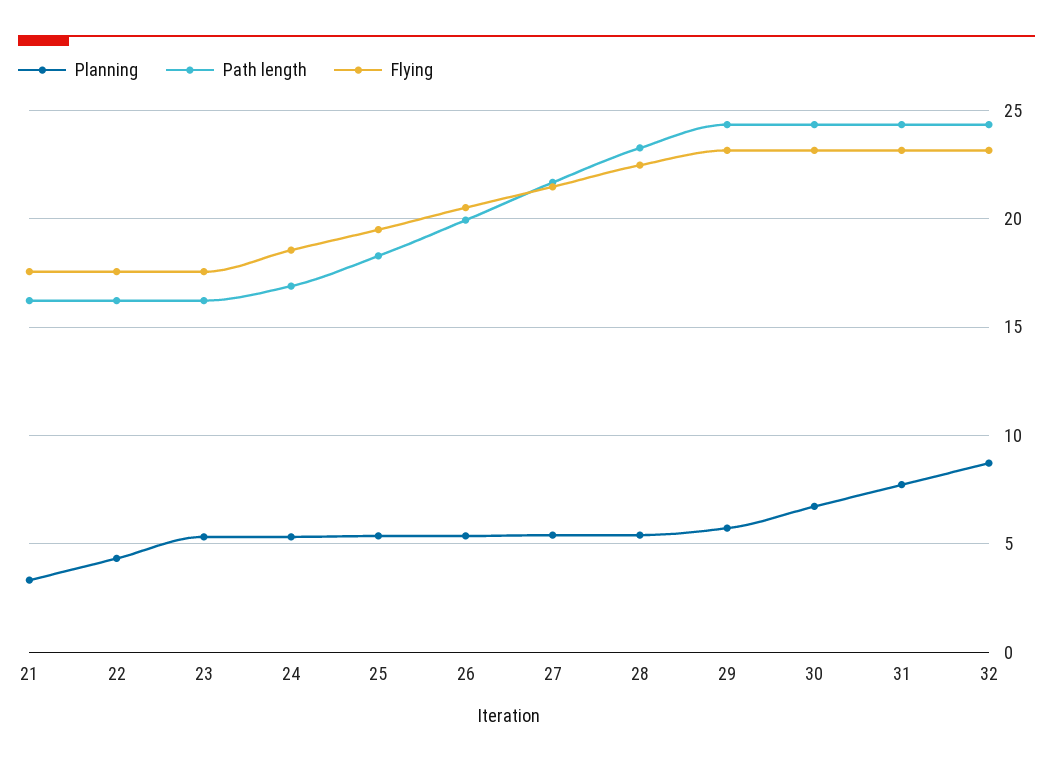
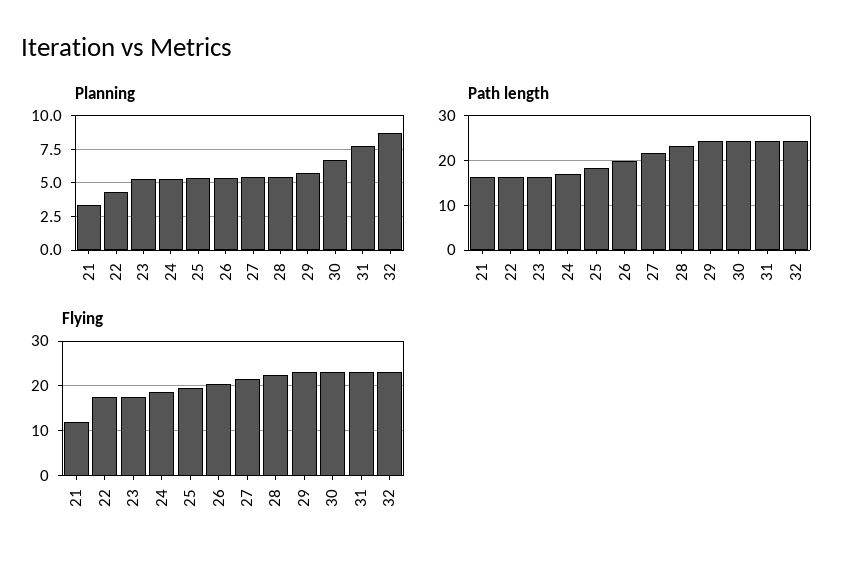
  {
    "Planning": {
      "21": 3.5,
      "22": 4.5,
      "23": 5.5,
      "24": 5.5,
      "25": 5.5,
      "26": 5.5,
      "27": 5.5,
      "28": 5.5,
      "29": 5.5,
      "30": 6.5,
      "31": 7.5,
      "32": 8.5
    },
    "Path length": {
      "21": 16,
      "22": 16,
      "23": 16,
      "24": 17,
      "25": 18.5,
      "26": 20,
      "27": 21.5,
      "28": 23.5,
      "29": 24.5,
      "30": 24.5,
      "31": 24.5,
      "32": 24.5
    },
    "Flying": {
-     "21": 17.5,
+     "21": 12,
      "22": 17.5,
      "23": 17.5,
      "24": 18.5,
      "25": 19.5,
      "26": 20.5,
      "27": 21.5,
      "28": 22.5,
      "29": 23,
      "30": 23,
      "31": 23,
      "32": 23
    }
  }

